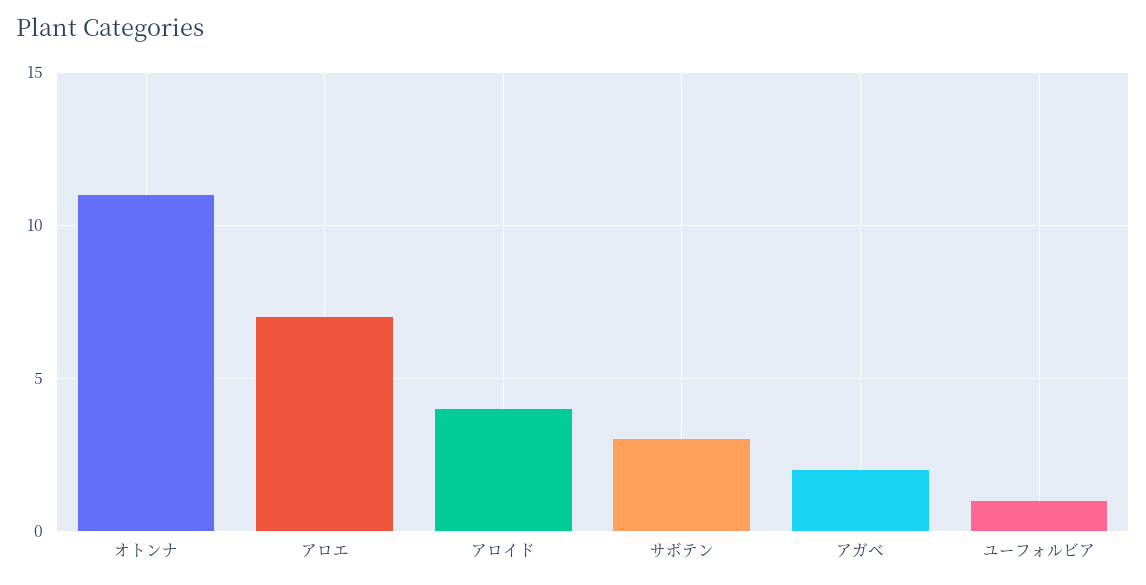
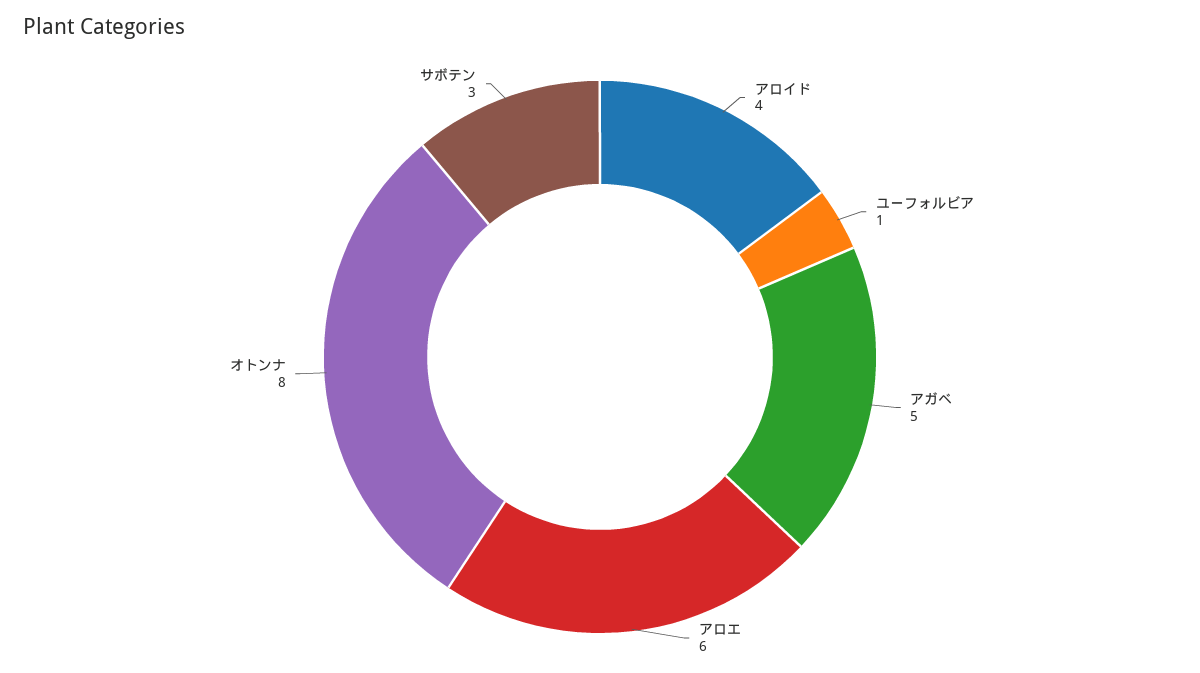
  {
-   "オトンナ": 11,
+   "オトンナ": 8,
-   "アロエ": 7,
+   "アロエ": 6,
    "アロイド": 4,
    "サボテン": 3,
-   "アガベ": 2,
+   "アガベ": 5,
    "ユーフォルビア": 1
  }

